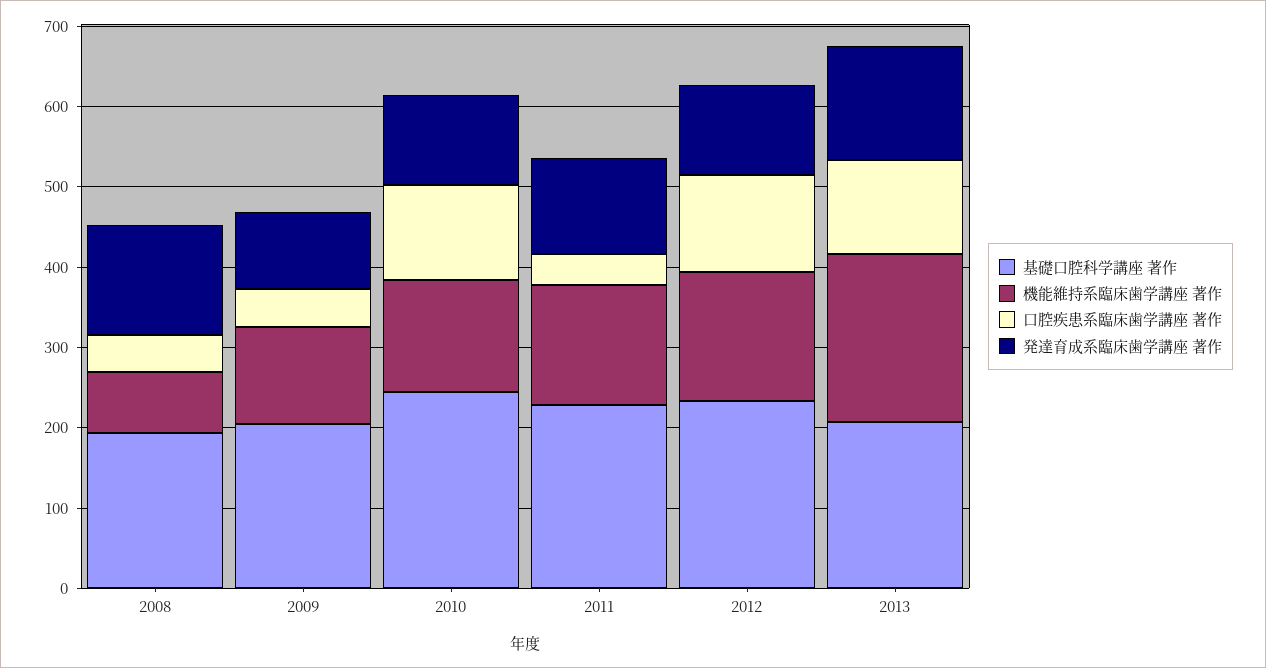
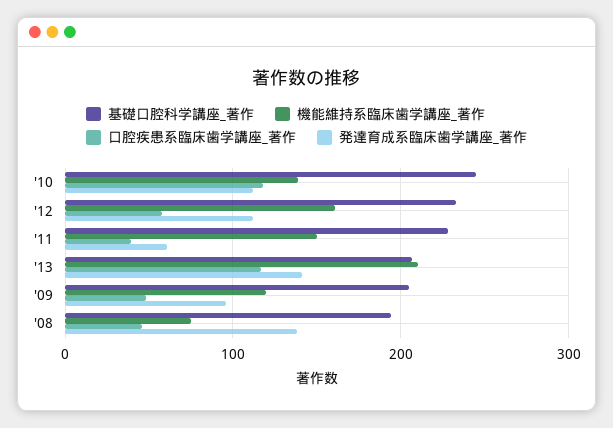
  {
    "基礎口腔科学講座 著作": {
      "2008": 190,
      "2009": 210,
      "2010": 250,
      "2011": 230,
      "2012": 230,
      "2013": 210
    },
    "機能維持系臨床歯学講座 著作": {
      "2008": 80,
      "2009": 120,
      "2010": 140,
      "2011": 150,
      "2012": 160,
      "2013": 210
    },
    "口腔疾患系臨床歯学講座 著作": {
      "2008": 50,
      "2009": 50,
      "2010": 120,
      "2011": 40,
-     "2012": 120,
+     "2012": 60,
      "2013": 120
    },
    "発達育成系臨床歯学講座 著作": {
      "2008": 140,
      "2009": 100,
      "2010": 110,
-     "2011": 120,
+     "2011": 60,
      "2012": 110,
      "2013": 140
    }
  }

